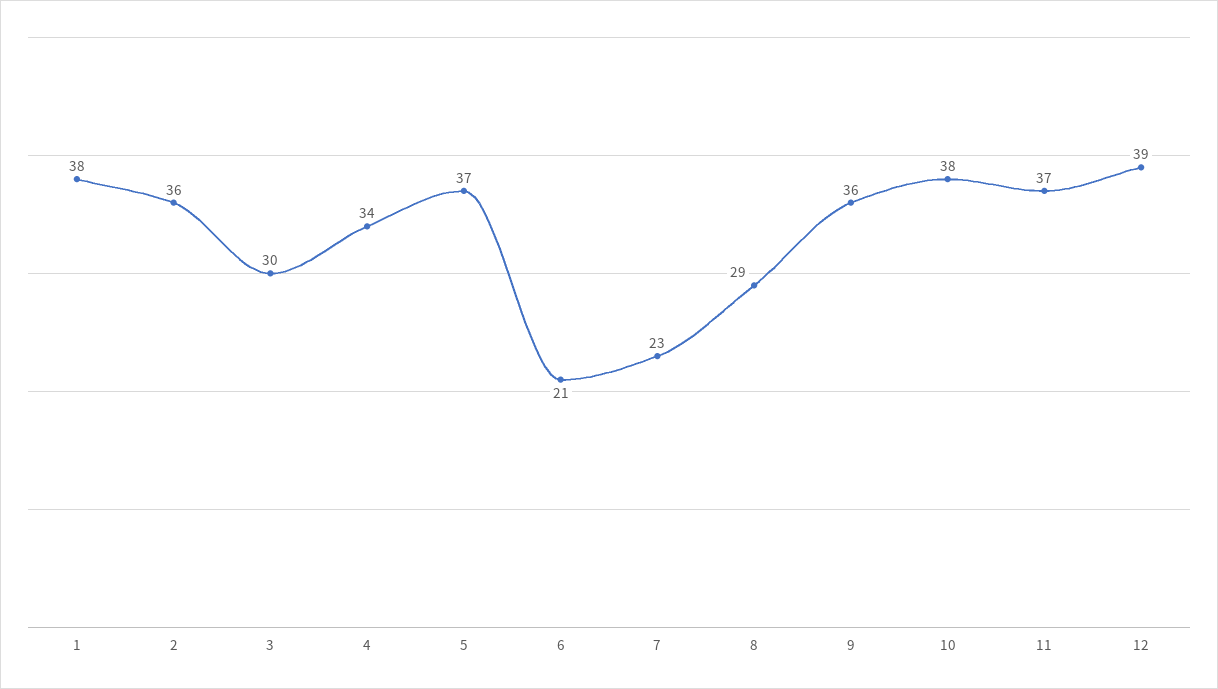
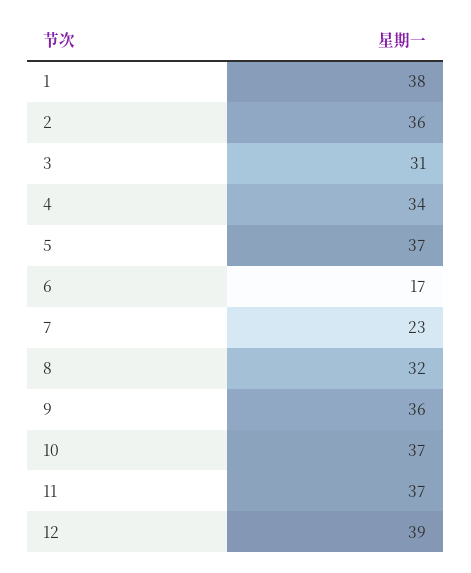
  {
    "1": 38,
    "2": 36,
-   "3": 30,
+   "3": 31,
    "4": 34,
    "5": 37,
-   "6": 21,
+   "6": 17,
    "7": 23,
-   "8": 29,
+   "8": 32,
    "9": 36,
-   "10": 38,
+   "10": 37,
    "11": 37,
    "12": 39
  }

